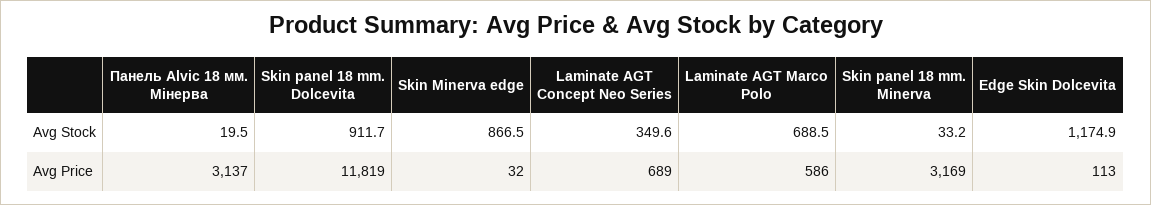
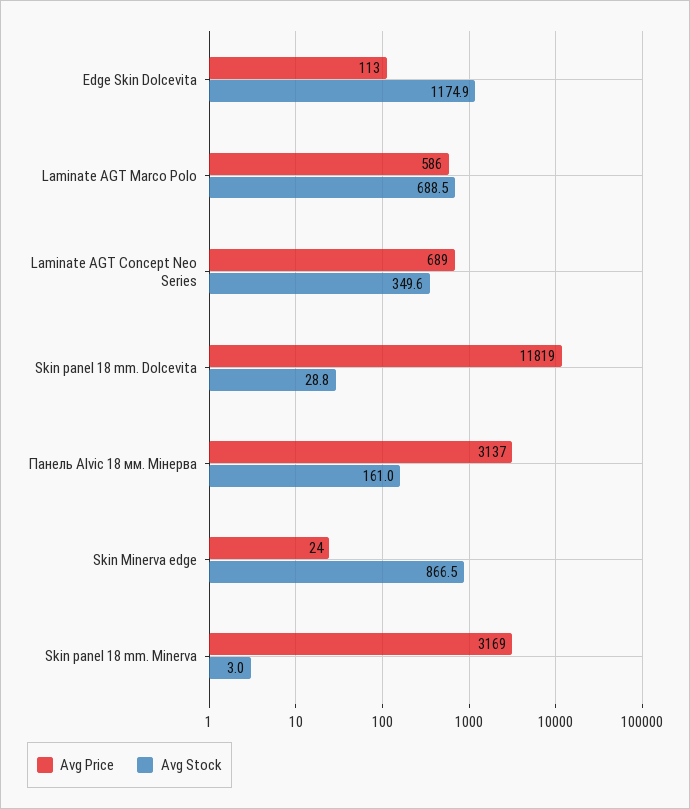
  {
    "Avg Stock": {
-     "Панель Alvic 18 мм. Мінерва": 19.5,
+     "Панель Alvic 18 мм. Мінерва": 161,
-     "Skin panel 18 mm. Dolcevita": 911.7,
+     "Skin panel 18 mm. Dolcevita": 28.8,
      "Skin Minerva edge": 866.5,
      "Laminate AGT Concept Neo Series": 349.6,
      "Laminate AGT Marco Polo": 688.5,
-     "Skin panel 18 mm. Minerva": 33.2,
+     "Skin panel 18 mm. Minerva": 3,
      "Edge Skin Dolcevita": 1174.9
    },
    "Avg Price": {
      "Панель Alvic 18 мм. Мінерва": 3137,
      "Skin panel 18 mm. Dolcevita": 11819,
-     "Skin Minerva edge": 32,
+     "Skin Minerva edge": 24,
      "Laminate AGT Concept Neo Series": 689,
      "Laminate AGT Marco Polo": 586,
      "Skin panel 18 mm. Minerva": 3169,
      "Edge Skin Dolcevita": 113
    }
  }

